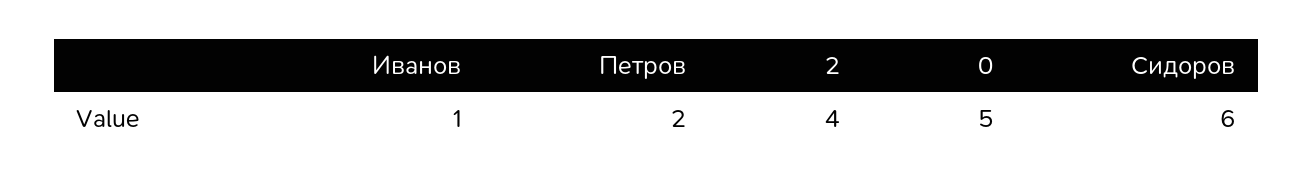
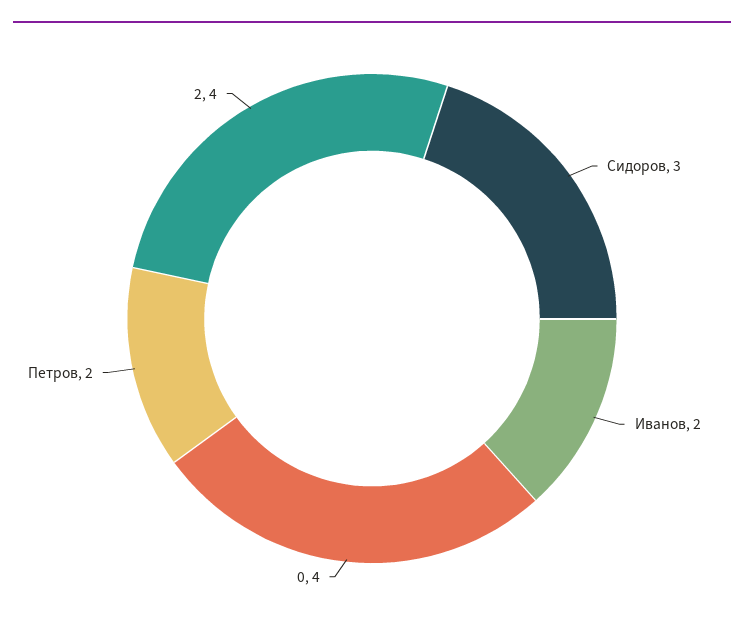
  {
-   "Иванов": 1,
+   "Иванов": 2,
    "Петров": 2,
    "2": 4,
-   "0": 5,
+   "0": 4,
-   "Сидоров": 6
+   "Сидоров": 3
  }

